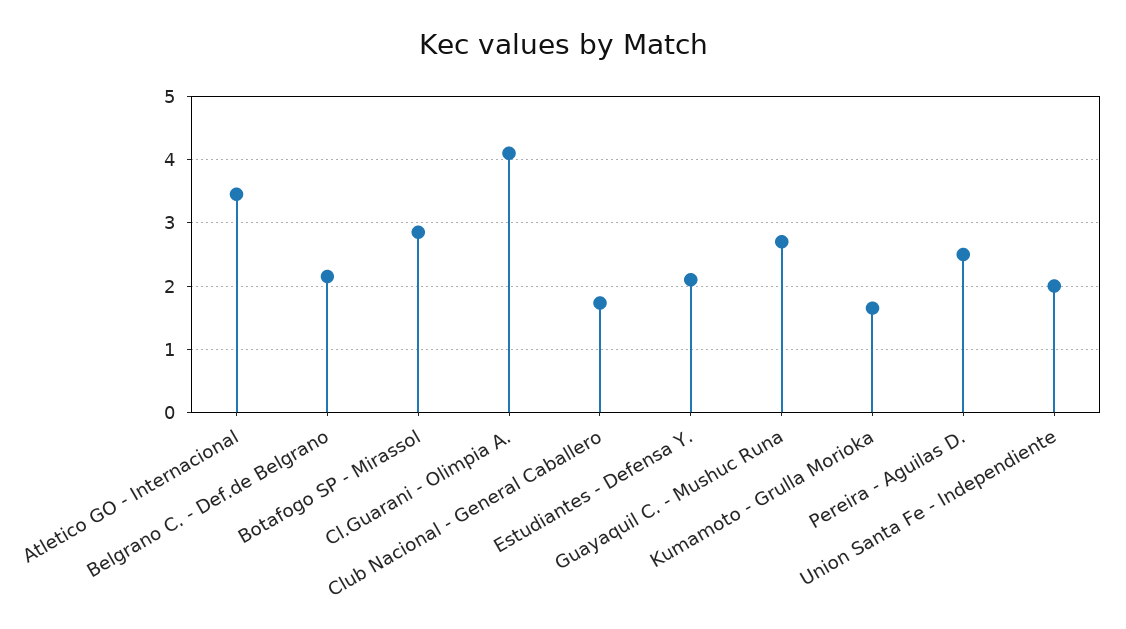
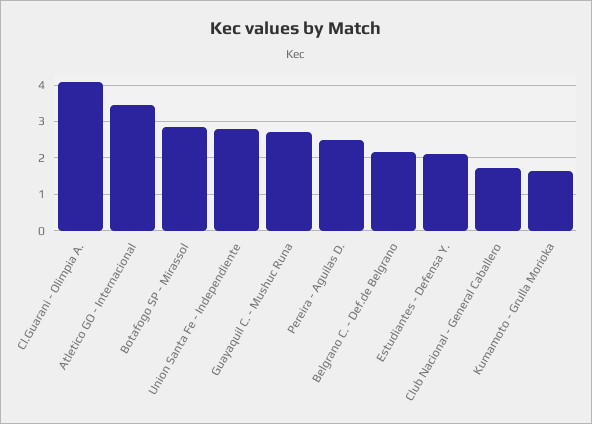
  {
    "Atletico GO - Internacional": 3.5,
    "Belgrano C. - Def.de Belgrano": 2.2,
    "Botafogo SP - Mirassol": 2.9,
    "Cl.Guarani - Olimpia A.": 4.1,
    "Club Nacional - General Caballero": 1.7,
    "Estudiantes - Defensa Y.": 2.1,
    "Guayaquil C. - Mushuc Runa": 2.7,
    "Kumamoto - Grulla Morioka": 1.7,
    "Pereira - Aguilas D.": 2.5,
-   "Union Santa Fe - Independiente": 2
+   "Union Santa Fe - Independiente": 2.8
  }

